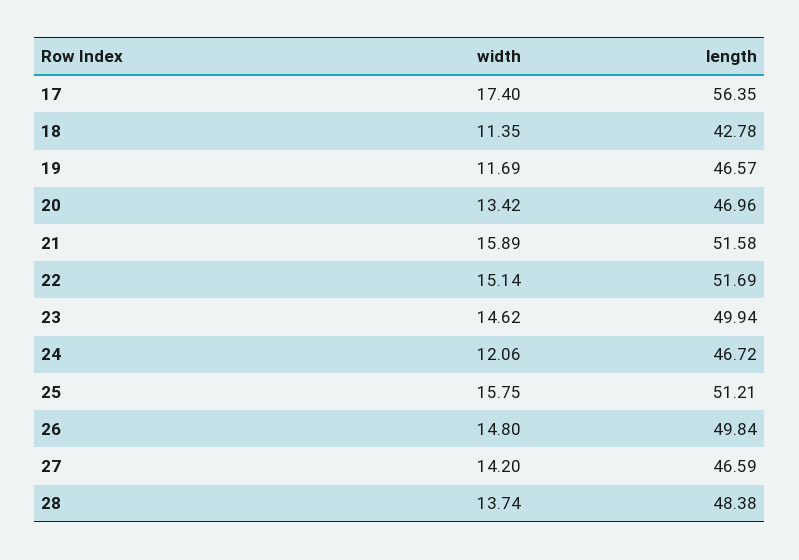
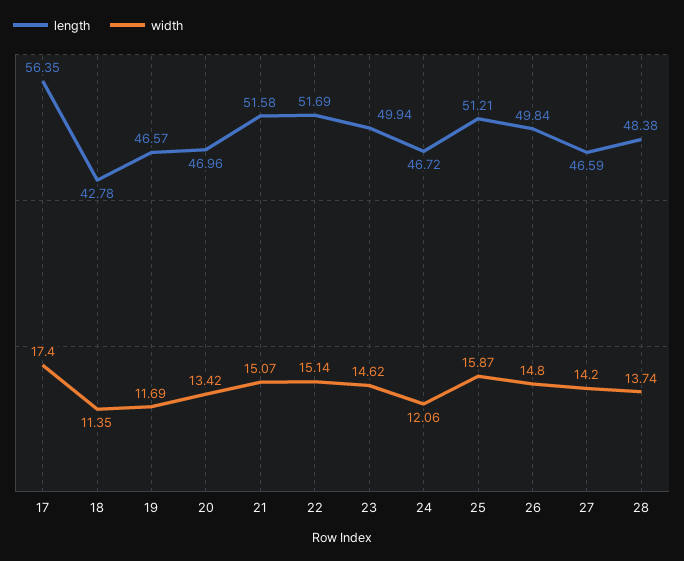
  {
    "width": {
      "17": 17.4,
      "18": 11.35,
      "19": 11.69,
      "20": 13.42,
-     "21": 15.89,
+     "21": 15.07,
      "22": 15.14,
      "23": 14.62,
      "24": 12.06,
-     "25": 15.75,
+     "25": 15.87,
      "26": 14.8,
      "27": 14.2,
      "28": 13.74
    },
    "length": {
      "17": 56.35,
      "18": 42.78,
      "19": 46.57,
      "20": 46.96,
      "21": 51.58,
      "22": 51.69,
      "23": 49.94,
      "24": 46.72,
      "25": 51.21,
      "26": 49.84,
      "27": 46.59,
      "28": 48.38
    }
  }

